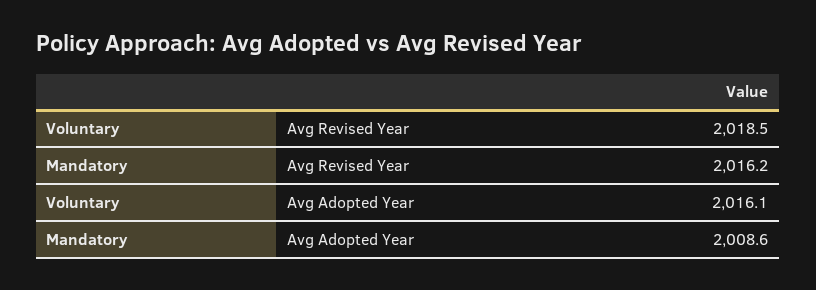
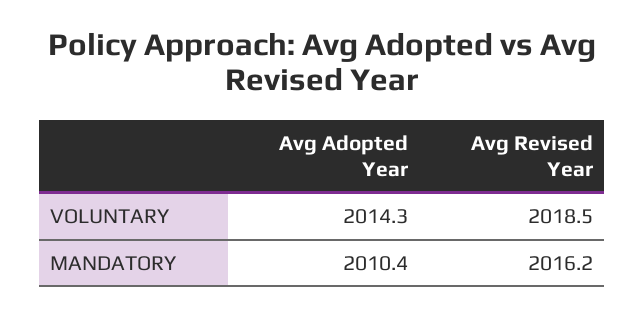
  {
    "Voluntary": {
      "Avg Revised Year": 2018.5,
-     "Avg Adopted Year": 2016.1
+     "Avg Adopted Year": 2014.3
    },
    "Mandatory": {
      "Avg Revised Year": 2016.2,
-     "Avg Adopted Year": 2008.6
+     "Avg Adopted Year": 2010.4
    }
  }

